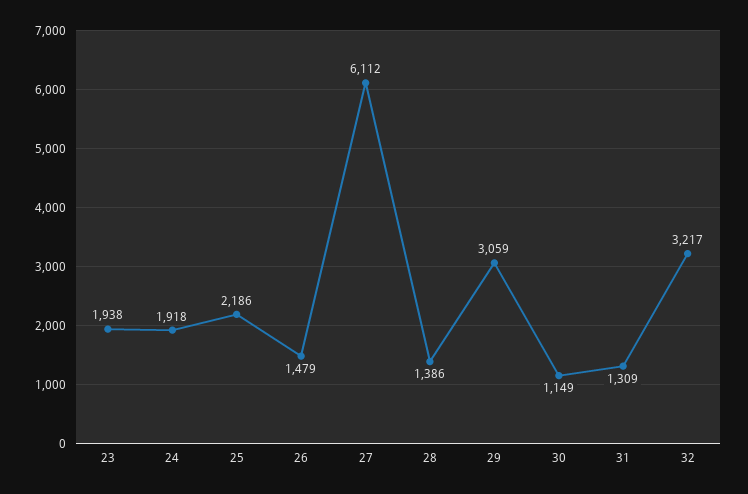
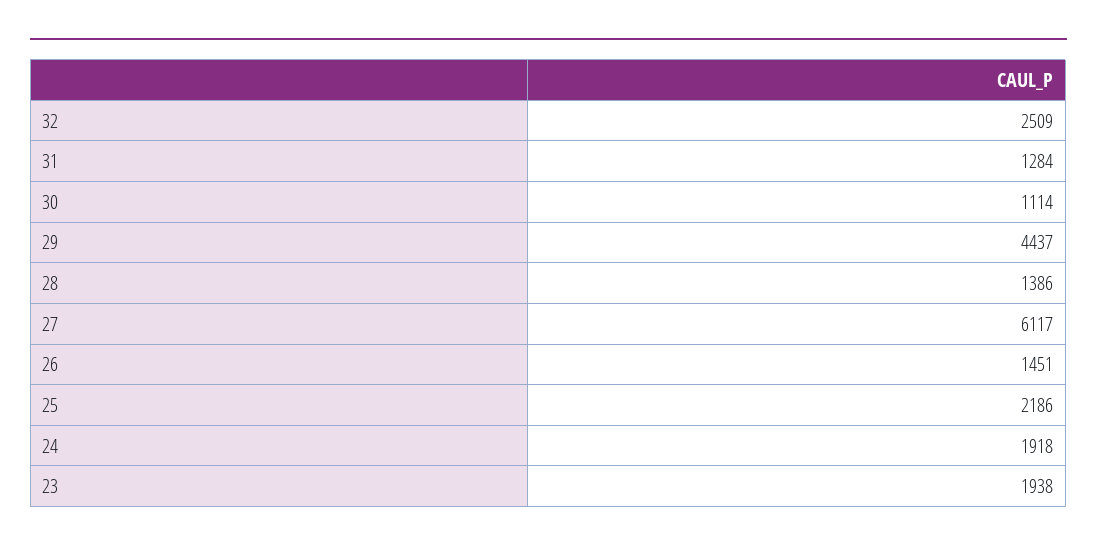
  {
    "23": 1938,
    "24": 1918,
    "25": 2186,
-   "26": 1479,
+   "26": 1451,
-   "27": 6112,
+   "27": 6117,
    "28": 1386,
-   "29": 3059,
+   "29": 4437,
-   "30": 1149,
+   "30": 1114,
-   "31": 1309,
+   "31": 1284,
-   "32": 3217
+   "32": 2509
  }

